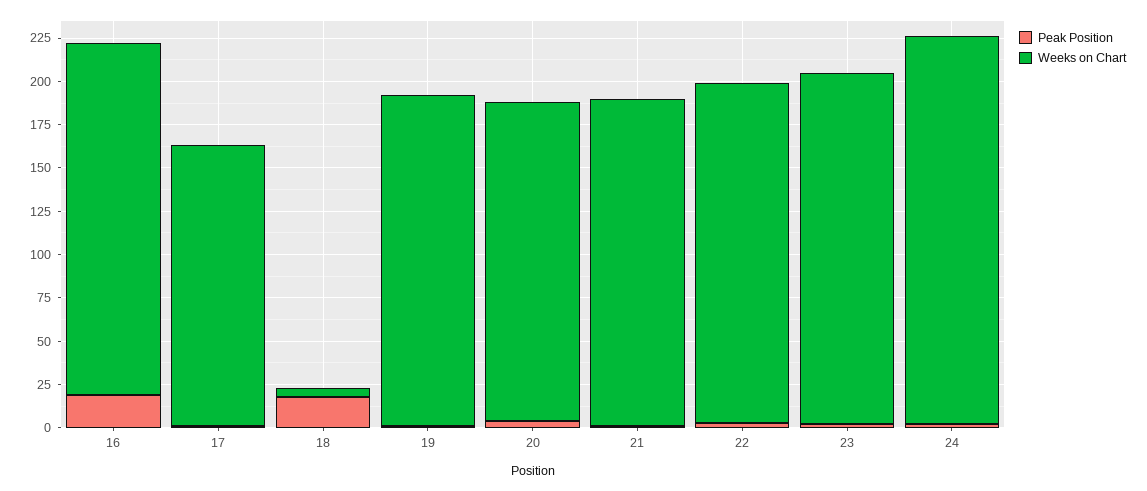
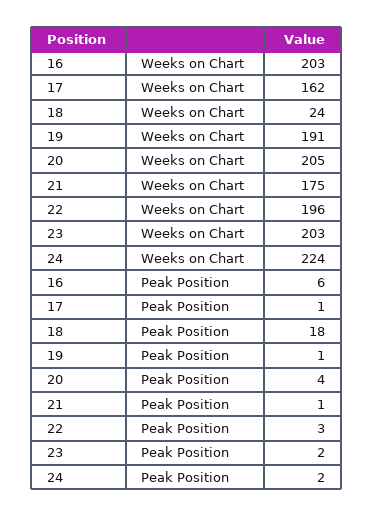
  {
    "Peak Position": {
-     "16": 20,
+     "16": 6,
      "17": 1,
      "18": 18,
      "19": 1,
      "20": 4,
      "21": 1,
      "22": 3,
      "23": 2,
      "24": 2
    },
    "Weeks on Chart": {
      "16": 203,
      "17": 162,
-     "18": 5,
+     "18": 24,
      "19": 191,
-     "20": 185,
+     "20": 205,
-     "21": 190,
+     "21": 175,
      "22": 196,
      "23": 203,
      "24": 224
    }
  }

